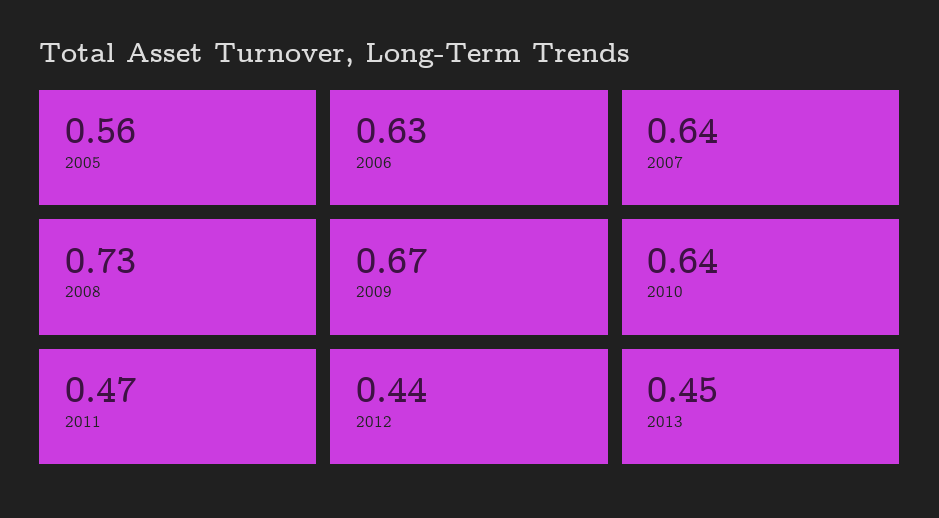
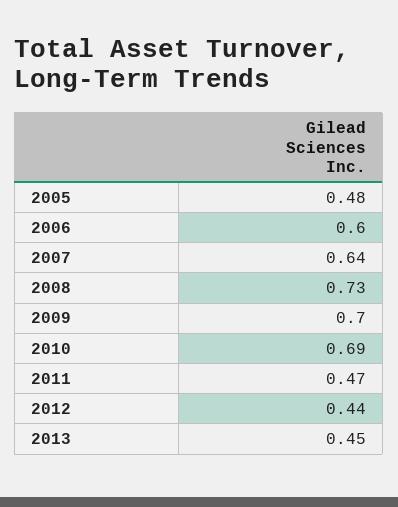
  {
-   "2005": 0.56,
+   "2005": 0.48,
-   "2006": 0.63,
+   "2006": 0.6,
    "2007": 0.64,
    "2008": 0.73,
-   "2009": 0.67,
+   "2009": 0.7,
-   "2010": 0.64,
+   "2010": 0.69,
    "2011": 0.47,
    "2012": 0.44,
    "2013": 0.45
  }

